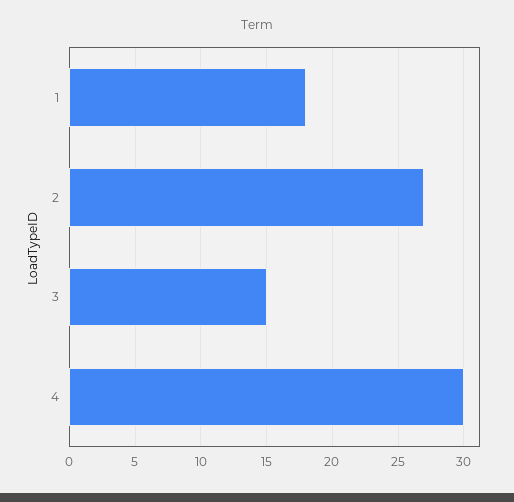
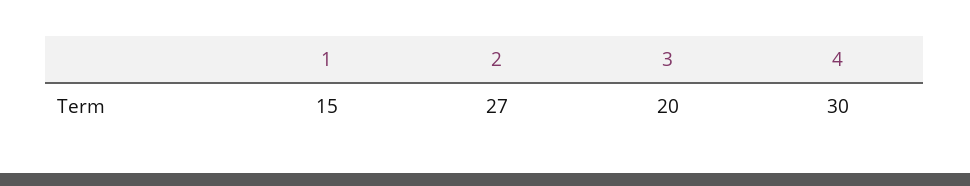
  {
-   "1": 18,
+   "1": 15,
    "2": 27,
-   "3": 15,
+   "3": 20,
    "4": 30
  }

